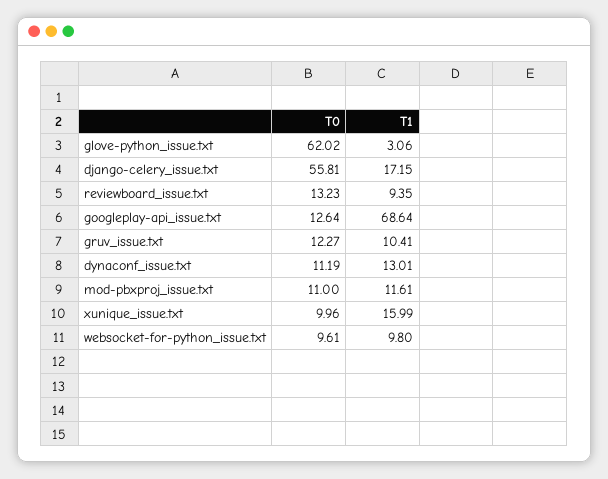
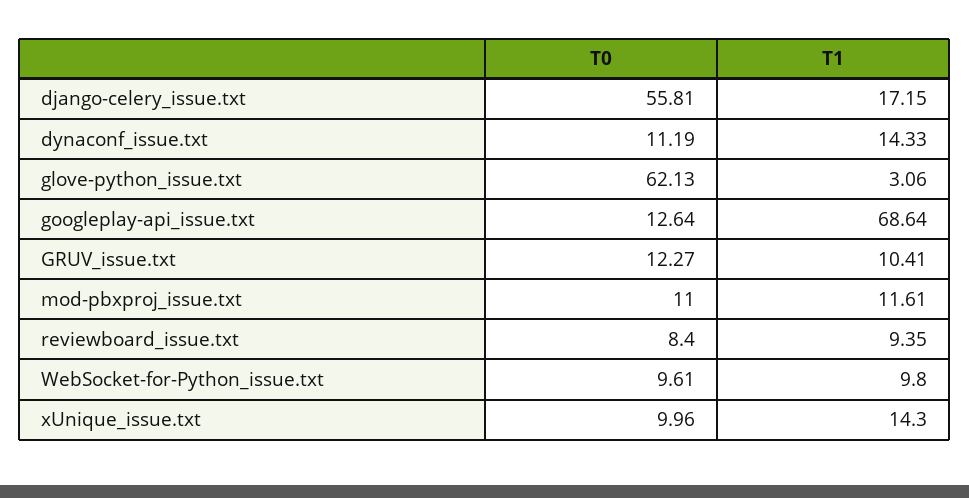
  {
    "T0": {
-     "glove-python_issue.txt": 62.02,
+     "glove-python_issue.txt": 62.13,
      "django-celery_issue.txt": 55.81,
-     "reviewboard_issue.txt": 13.23,
+     "reviewboard_issue.txt": 8.4,
      "googleplay-api_issue.txt": 12.64,
      "gruv_issue.txt": 12.27,
      "dynaconf_issue.txt": 11.19,
      "mod-pbxproj_issue.txt": 11,
      "xunique_issue.txt": 9.96,
      "websocket-for-python_issue.txt": 9.61
    },
    "T1": {
      "glove-python_issue.txt": 3.06,
      "django-celery_issue.txt": 17.15,
      "reviewboard_issue.txt": 9.35,
      "googleplay-api_issue.txt": 68.64,
      "gruv_issue.txt": 10.41,
-     "dynaconf_issue.txt": 13.01,
+     "dynaconf_issue.txt": 14.33,
      "mod-pbxproj_issue.txt": 11.61,
-     "xunique_issue.txt": 15.99,
+     "xunique_issue.txt": 14.3,
      "websocket-for-python_issue.txt": 9.8
    }
  }

